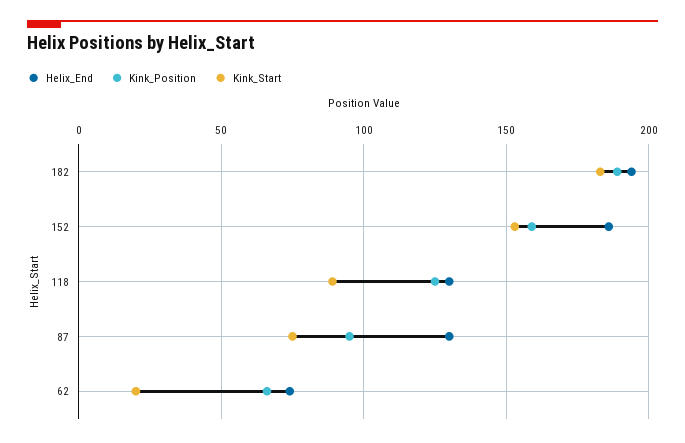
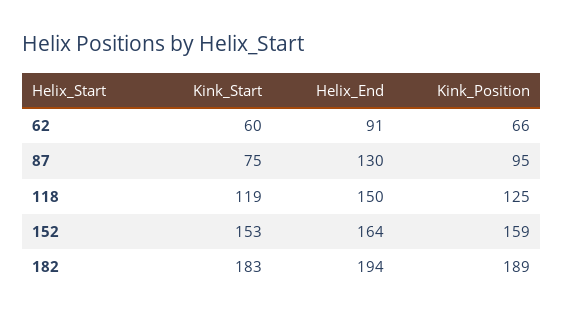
  {
    "Helix_End": {
      "182": 194,
-     "152": 185,
+     "152": 164,
-     "118": 130,
+     "118": 150,
      "87": 130,
-     "62": 75
+     "62": 91
    },
    "Kink_Position": {
      "182": 189,
      "152": 159,
      "118": 125,
      "87": 95,
      "62": 66
    },
    "Kink_Start": {
      "182": 183,
      "152": 153,
-     "118": 90,
+     "118": 119,
      "87": 75,
-     "62": 20
+     "62": 60
    }
  }

